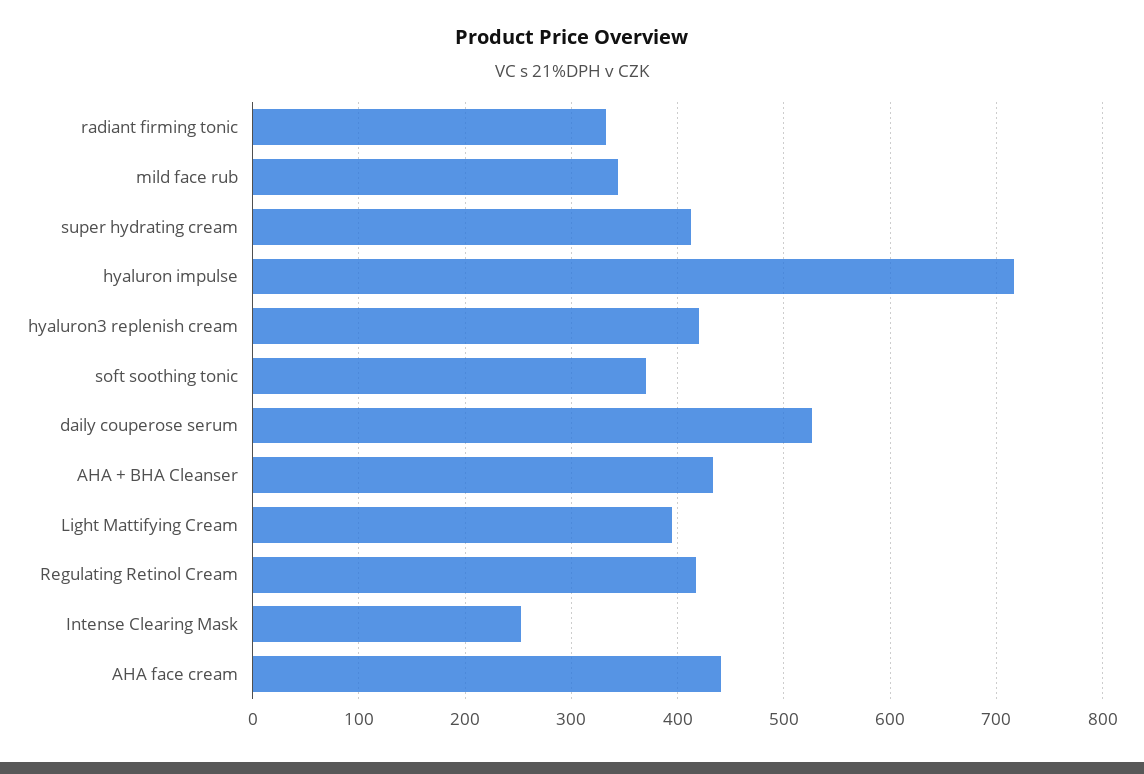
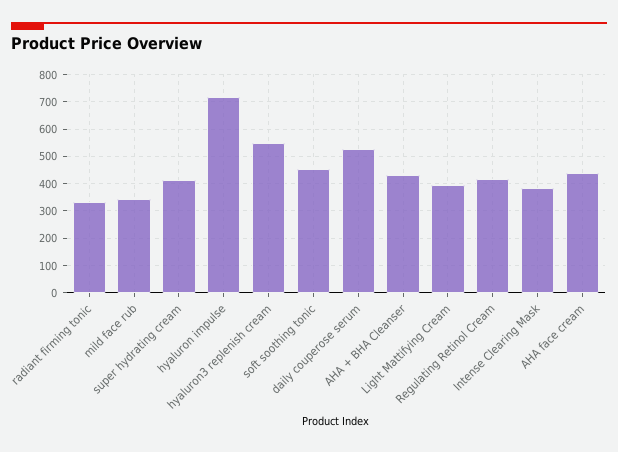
  {
    "radiant firming tonic": 330,
    "mild face rub": 340,
    "super hydrating cream": 410,
    "hyaluron impulse": 720,
-   "hyaluron3 replenish cream": 420,
+   "hyaluron3 replenish cream": 550,
-   "soft soothing tonic": 370,
+   "soft soothing tonic": 450,
    "daily couperose serum": 530,
    "AHA + BHA Cleanser": 430,
    "Light Mattifying Cream": 390,
    "Regulating Retinol Cream": 420,
-   "Intense Clearing Mask": 250,
+   "Intense Clearing Mask": 375,
    "AHA face cream": 440
  }

